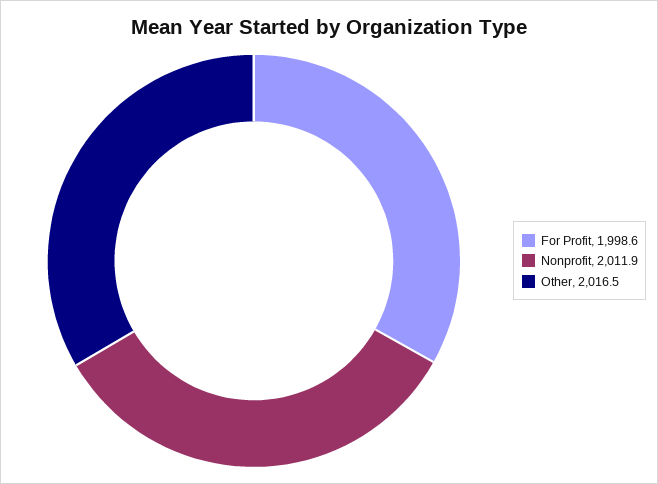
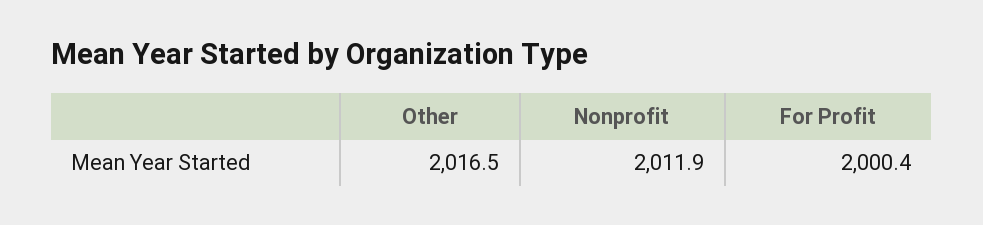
  {
-   "For Profit": 1998.6,
+   "For Profit": 2000.4,
    "Nonprofit": 2011.9,
    "Other": 2016.5
  }

